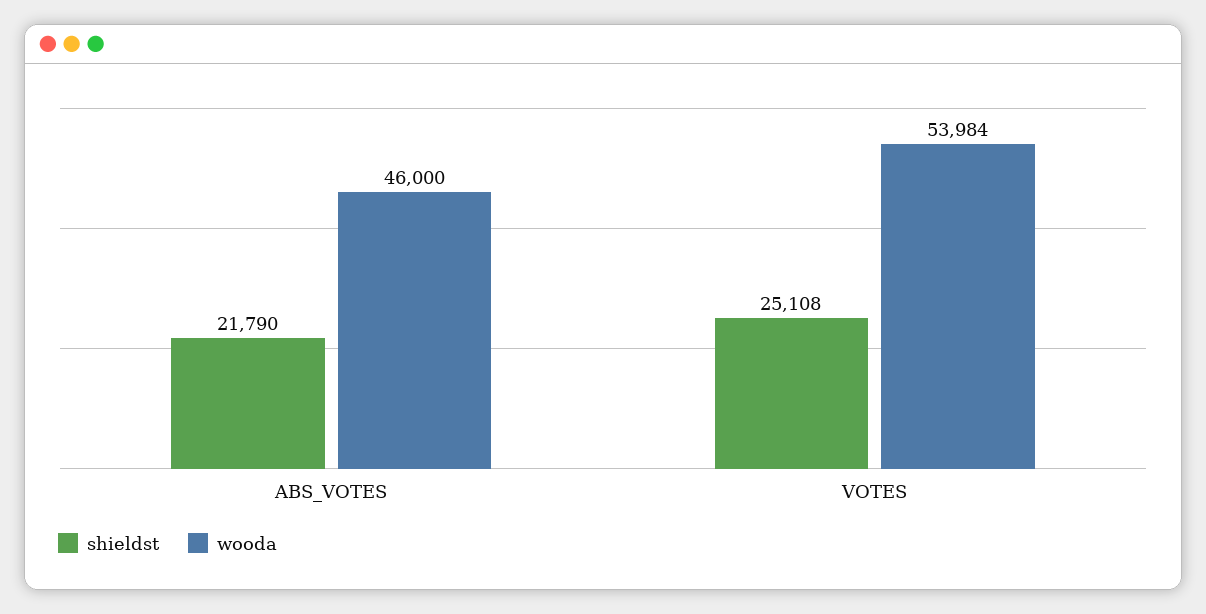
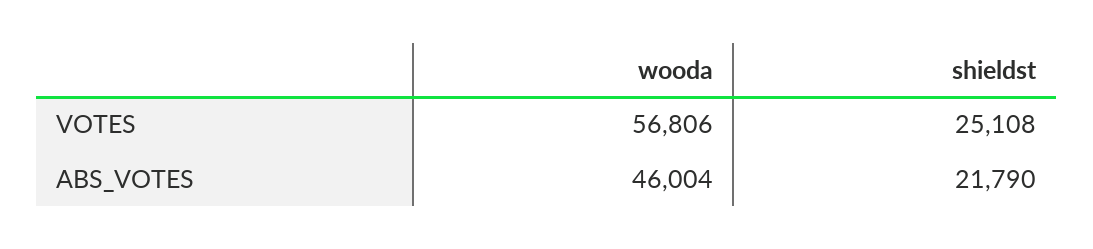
  {
    "shieldst": {
      "ABS_VOTES": 21790,
      "VOTES": 25108
    },
    "wooda": {
-     "ABS_VOTES": 46000,
+     "ABS_VOTES": 46004,
-     "VOTES": 53984
+     "VOTES": 56806
    }
  }

